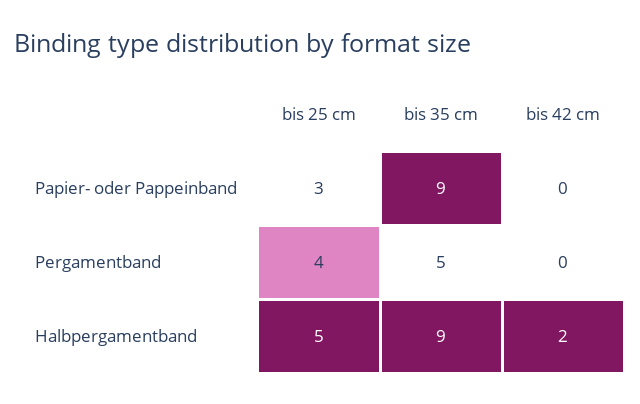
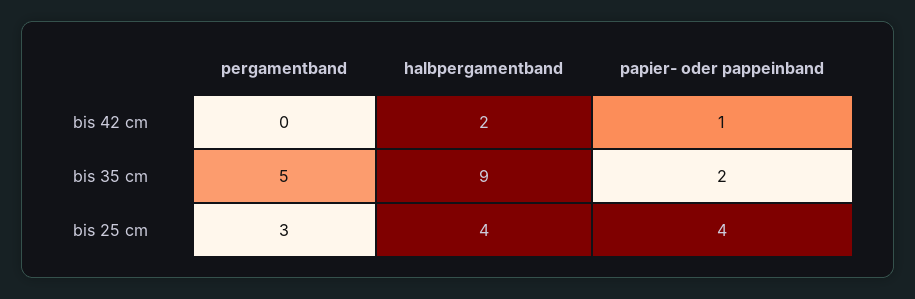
  {
    "bis 25 cm": {
-     "Papier- oder Pappeinband": 3,
+     "Papier- oder Pappeinband": 4,
-     "Pergamentband": 4,
+     "Pergamentband": 3,
-     "Halbpergamentband": 5
+     "Halbpergamentband": 4
    },
    "bis 35 cm": {
-     "Papier- oder Pappeinband": 9,
+     "Papier- oder Pappeinband": 2,
      "Pergamentband": 5,
      "Halbpergamentband": 9
    },
    "bis 42 cm": {
-     "Papier- oder Pappeinband": 0,
+     "Papier- oder Pappeinband": 1,
      "Pergamentband": 0,
      "Halbpergamentband": 2
    }
  }

